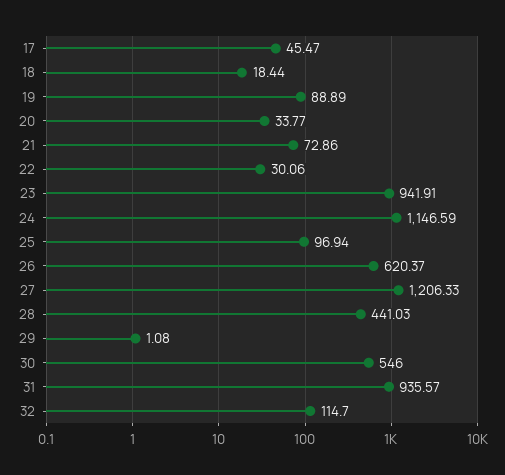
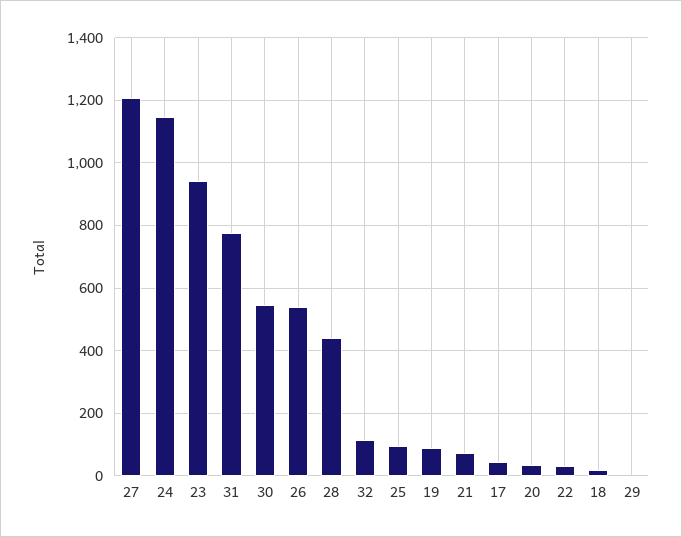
  {
    "17": 45.47,
    "18": 18.44,
    "19": 88.89,
    "20": 33.77,
    "21": 72.86,
    "22": 30.06,
    "23": 941.91,
    "24": 1146.59,
    "25": 96.94,
-   "26": 620.37,
+   "26": 540,
    "27": 1206.33,
    "28": 441.03,
    "29": 1.08,
    "30": 546,
-   "31": 935.57,
+   "31": 780,
    "32": 114.7
  }

